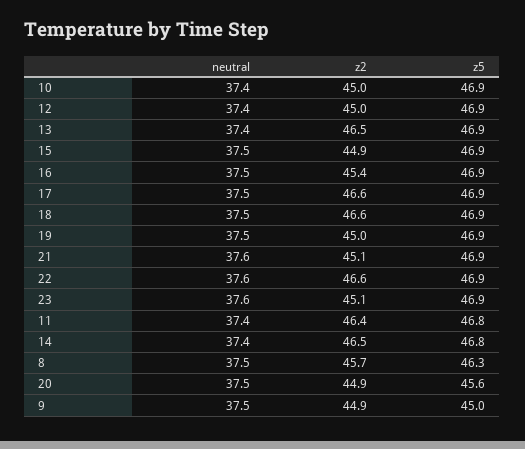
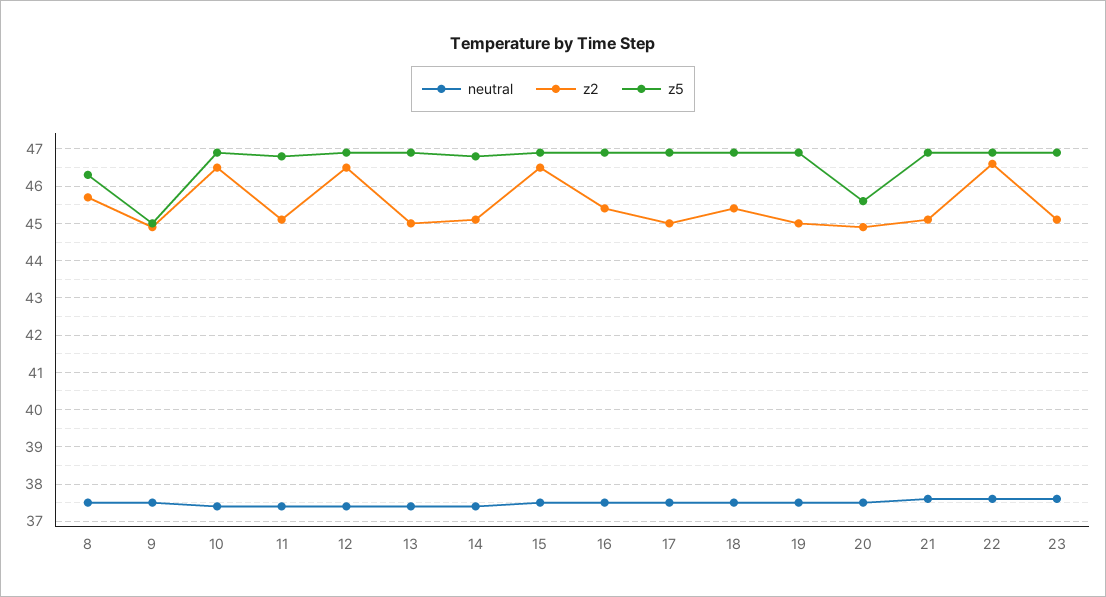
  {
    "neutral": {
      "10": 37.4,
      "12": 37.4,
      "13": 37.4,
      "15": 37.5,
      "16": 37.5,
      "17": 37.5,
      "18": 37.5,
      "19": 37.5,
      "21": 37.6,
      "22": 37.6,
      "23": 37.6,
      "11": 37.4,
      "14": 37.4,
      "8": 37.5,
      "20": 37.5,
      "9": 37.5
    },
    "z2": {
-     "10": 45,
+     "10": 46.5,
-     "12": 45,
+     "12": 46.5,
-     "13": 46.5,
+     "13": 45,
-     "15": 44.9,
+     "15": 46.5,
      "16": 45.4,
-     "17": 46.6,
+     "17": 45,
-     "18": 46.6,
+     "18": 45.5,
      "19": 45,
      "21": 45.1,
      "22": 46.6,
      "23": 45.1,
-     "11": 46.4,
+     "11": 45,
-     "14": 46.5,
+     "14": 45,
      "8": 45.7,
      "20": 44.9,
      "9": 44.9
    },
    "z5": {
      "10": 46.9,
      "12": 46.9,
      "13": 46.9,
      "15": 46.9,
      "16": 46.9,
      "17": 46.9,
      "18": 46.9,
      "19": 46.9,
      "21": 46.9,
      "22": 46.9,
      "23": 46.9,
      "11": 46.8,
      "14": 46.8,
      "8": 46.3,
      "20": 45.6,
      "9": 45
    }
  }

